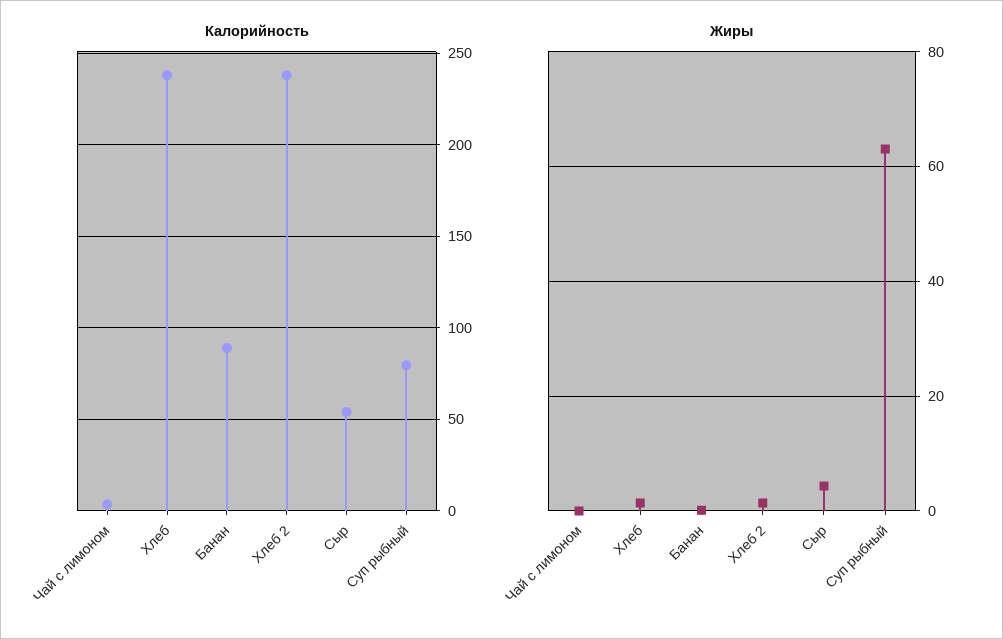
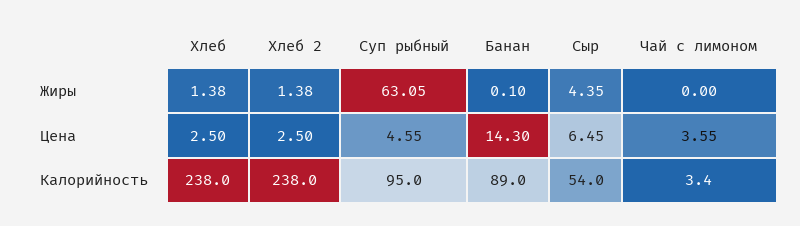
  {
    "Калорийность": {
      "Чай с лимоном": 3.4,
      "Хлеб": 238,
      "Банан": 89,
      "Хлеб 2": 238,
      "Сыр": 54,
-     "Суп рыбный": 80
+     "Суп рыбный": 95
    },
    "Жиры": {
      "Чай с лимоном": 0,
      "Хлеб": 1.38,
      "Банан": 0.1,
      "Хлеб 2": 1.38,
      "Сыр": 4.35,
      "Суп рыбный": 63.05
-   }
+   },
+   "Цена": {
+     "Хлеб": 2.5,
+     "Хлеб 2": 2.5,
+     "Суп рыбный": 4.55,
+     "Банан": 14.3,
+     "Сыр": 6.45,
+     "Чай с лимоном": 3.55
+   }
  }

